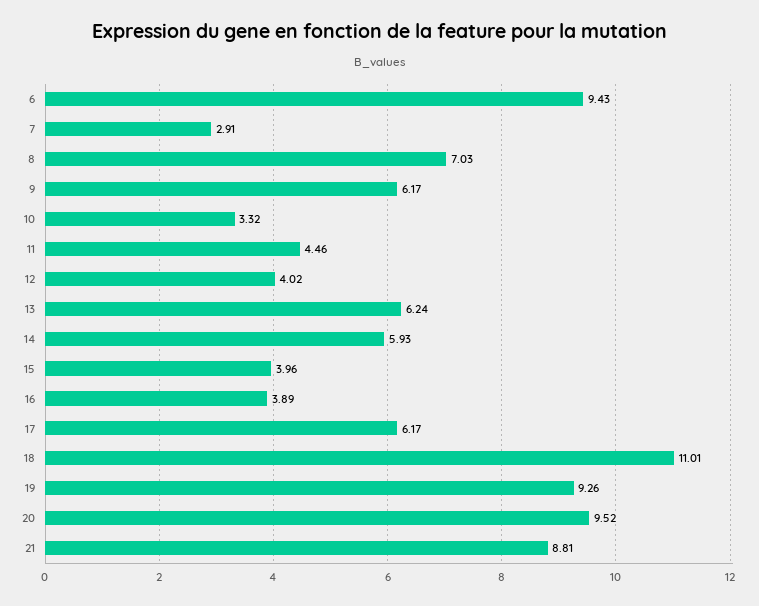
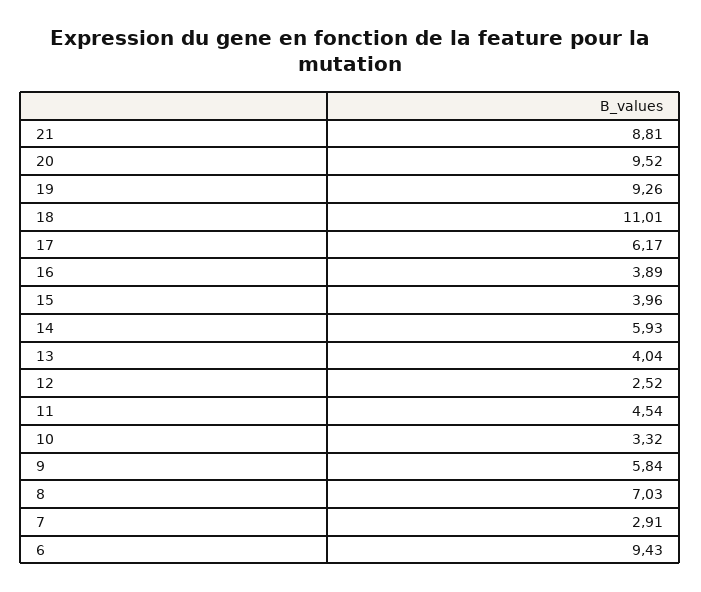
  {
    "6": 9.43,
    "7": 2.91,
    "8": 7.03,
-   "9": 6.17,
+   "9": 5.84,
    "10": 3.32,
-   "11": 4.46,
+   "11": 4.54,
-   "12": 4.02,
+   "12": 2.52,
-   "13": 6.24,
+   "13": 4.04,
    "14": 5.93,
    "15": 3.96,
    "16": 3.89,
    "17": 6.17,
    "18": 11.01,
    "19": 9.26,
    "20": 9.52,
    "21": 8.81
  }

